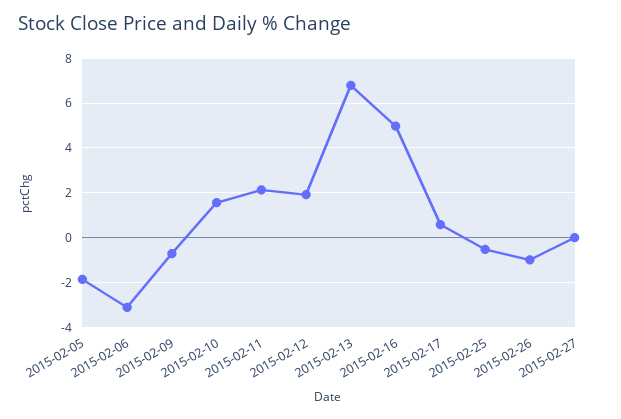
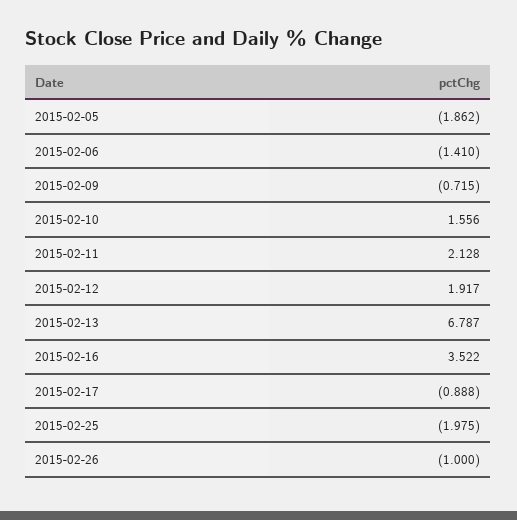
  {
    "2015-02-05": -1.862,
-   "2015-02-06": -3,
+   "2015-02-06": -1.41,
    "2015-02-09": -0.715,
    "2015-02-10": 1.556,
    "2015-02-11": 2.128,
    "2015-02-12": 1.917,
    "2015-02-13": 6.787,
-   "2015-02-16": 5,
+   "2015-02-16": 3.522,
-   "2015-02-17": 0.5,
+   "2015-02-17": -0.888,
-   "2015-02-25": -0.5,
+   "2015-02-25": -1.975,
-   "2015-02-26": -1,
+   "2015-02-26": -1
-   "2015-02-27": 0
  }

